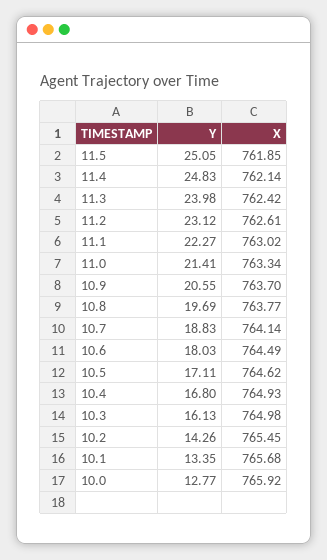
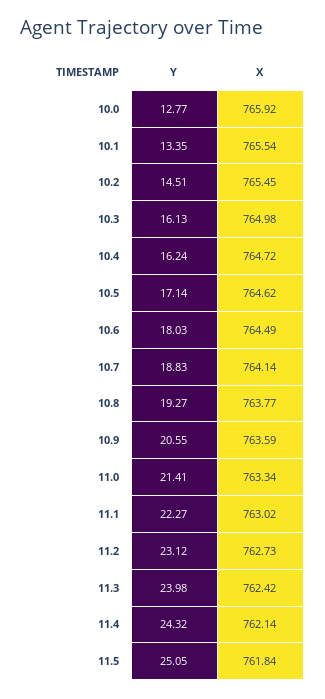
  {
    "Y": {
      "11.5": 25.05,
-     "11.4": 24.83,
+     "11.4": 24.32,
      "11.3": 23.98,
      "11.2": 23.12,
      "11.1": 22.27,
      "11.0": 21.41,
      "10.9": 20.55,
-     "10.8": 19.69,
+     "10.8": 19.27,
      "10.7": 18.83,
      "10.6": 18.03,
-     "10.5": 17.11,
+     "10.5": 17.14,
-     "10.4": 16.8,
+     "10.4": 16.24,
      "10.3": 16.13,
-     "10.2": 14.26,
+     "10.2": 14.51,
      "10.1": 13.35,
      "10.0": 12.77
    },
    "X": {
-     "11.5": 761.85,
+     "11.5": 761.84,
      "11.4": 762.14,
      "11.3": 762.42,
-     "11.2": 762.61,
+     "11.2": 762.73,
      "11.1": 763.02,
      "11.0": 763.34,
-     "10.9": 763.7,
+     "10.9": 763.59,
      "10.8": 763.77,
      "10.7": 764.14,
      "10.6": 764.49,
      "10.5": 764.62,
-     "10.4": 764.93,
+     "10.4": 764.72,
      "10.3": 764.98,
      "10.2": 765.45,
-     "10.1": 765.68,
+     "10.1": 765.54,
      "10.0": 765.92
    }
  }

